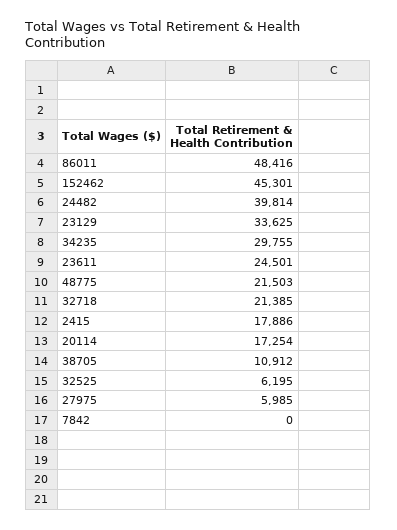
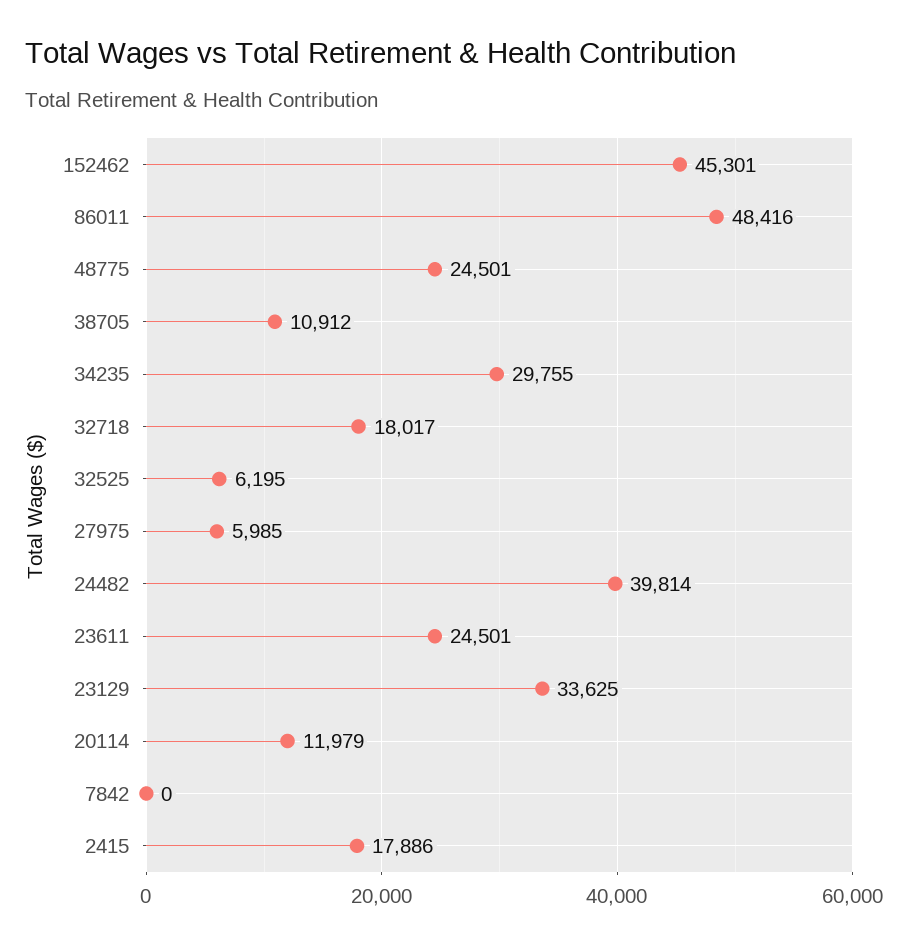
  {
    "86011": 48416,
    "152462": 45301,
    "24482": 39814,
    "23129": 33625,
    "34235": 29755,
    "23611": 24501,
-   "48775": 21503,
+   "48775": 24501,
-   "32718": 21385,
+   "32718": 18017,
    "2415": 17886,
-   "20114": 17254,
+   "20114": 11979,
    "38705": 10912,
    "32525": 6195,
    "27975": 5985,
    "7842": 0
  }

